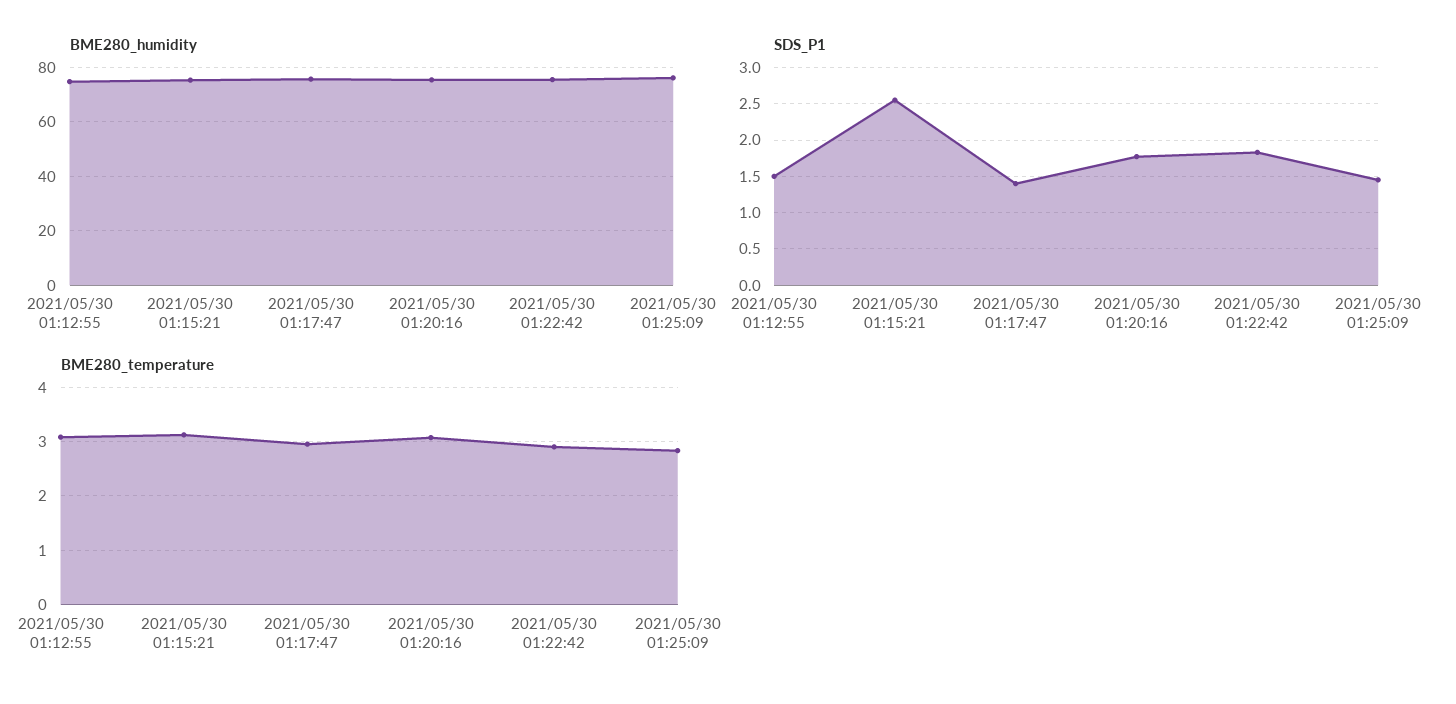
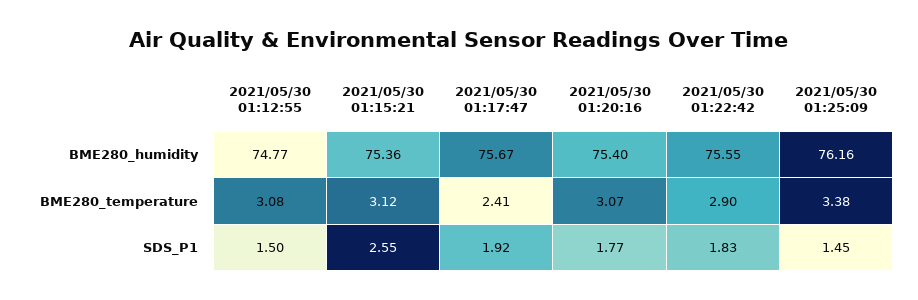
  {
    "BME280_humidity": {
      "2021/05/30 01:12:55": 74.77,
      "2021/05/30 01:15:21": 75.36,
      "2021/05/30 01:17:47": 75.67,
      "2021/05/30 01:20:16": 75.4,
      "2021/05/30 01:22:42": 75.55,
      "2021/05/30 01:25:09": 76.16
    },
    "SDS_P1": {
      "2021/05/30 01:12:55": 1.5,
      "2021/05/30 01:15:21": 2.55,
-     "2021/05/30 01:17:47": 1.4,
+     "2021/05/30 01:17:47": 1.92,
      "2021/05/30 01:20:16": 1.77,
      "2021/05/30 01:22:42": 1.83,
      "2021/05/30 01:25:09": 1.45
    },
    "BME280_temperature": {
      "2021/05/30 01:12:55": 3.08,
      "2021/05/30 01:15:21": 3.12,
-     "2021/05/30 01:17:47": 3,
+     "2021/05/30 01:17:47": 2.41,
      "2021/05/30 01:20:16": 3.07,
      "2021/05/30 01:22:42": 2.9,
-     "2021/05/30 01:25:09": 2.8
+     "2021/05/30 01:25:09": 3.38
    }
  }

